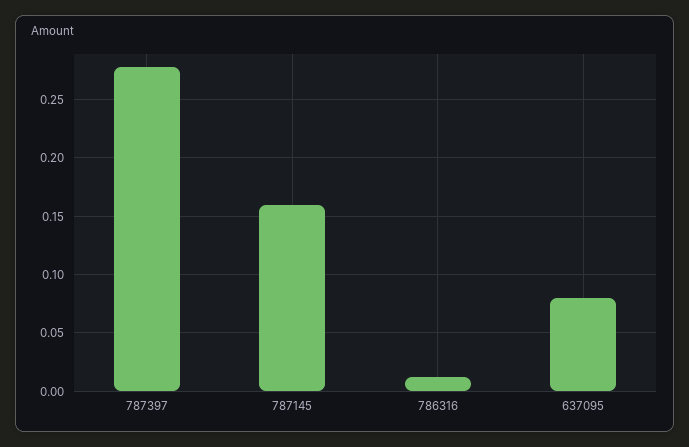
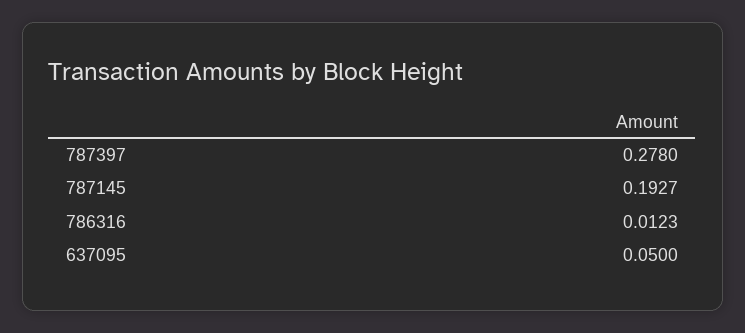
  {
    "787397": 0.278,
-   "787145": 0.16,
+   "787145": 0.1927,
    "786316": 0.0123,
-   "637095": 0.08
+   "637095": 0.05
  }

